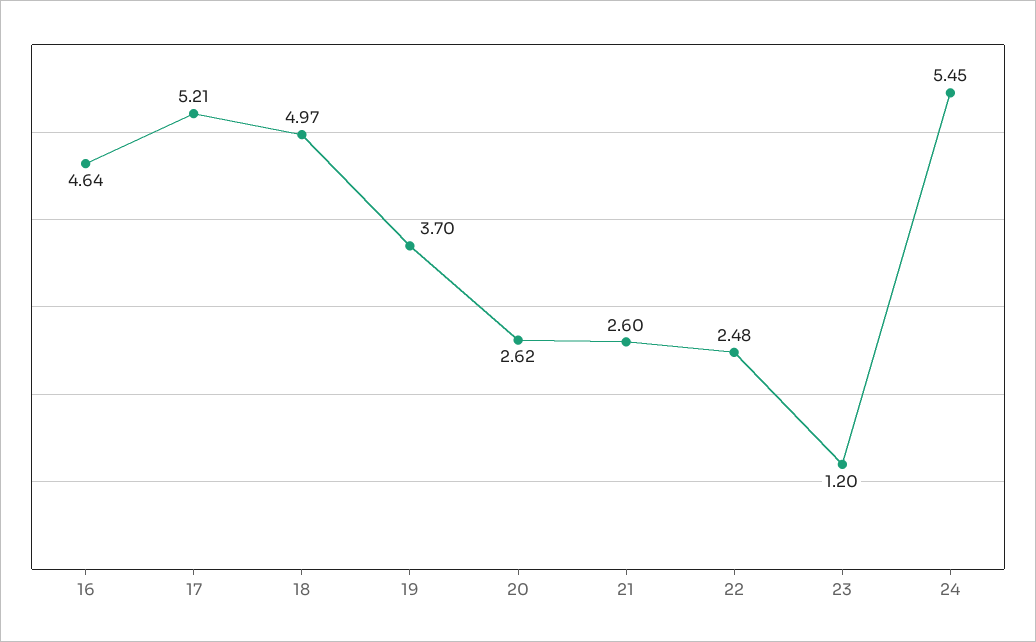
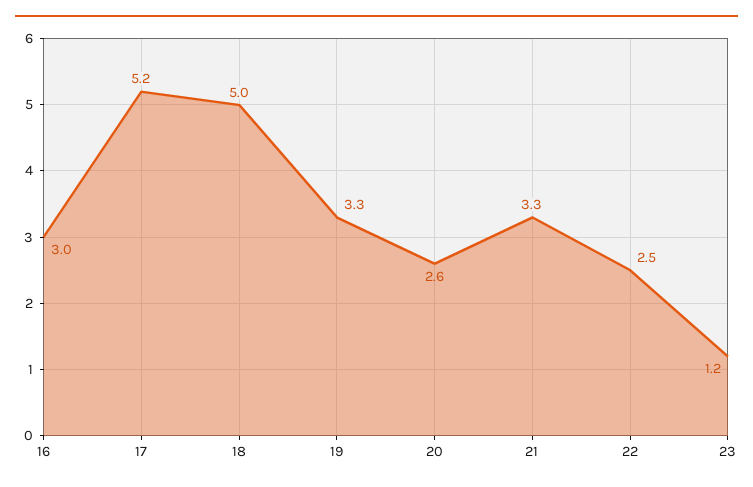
  {
-   "16": 4.64,
+   "16": 3,
    "17": 5.21,
    "18": 4.97,
-   "19": 3.7,
+   "19": 3.3,
    "20": 2.62,
-   "21": 2.6,
+   "21": 3.3,
    "22": 2.48,
-   "23": 1.2,
+   "23": 1.2
-   "24": 5.45
  }

